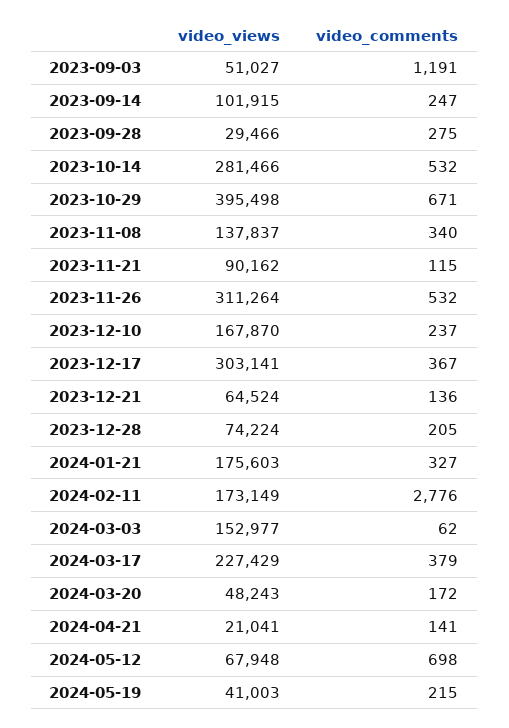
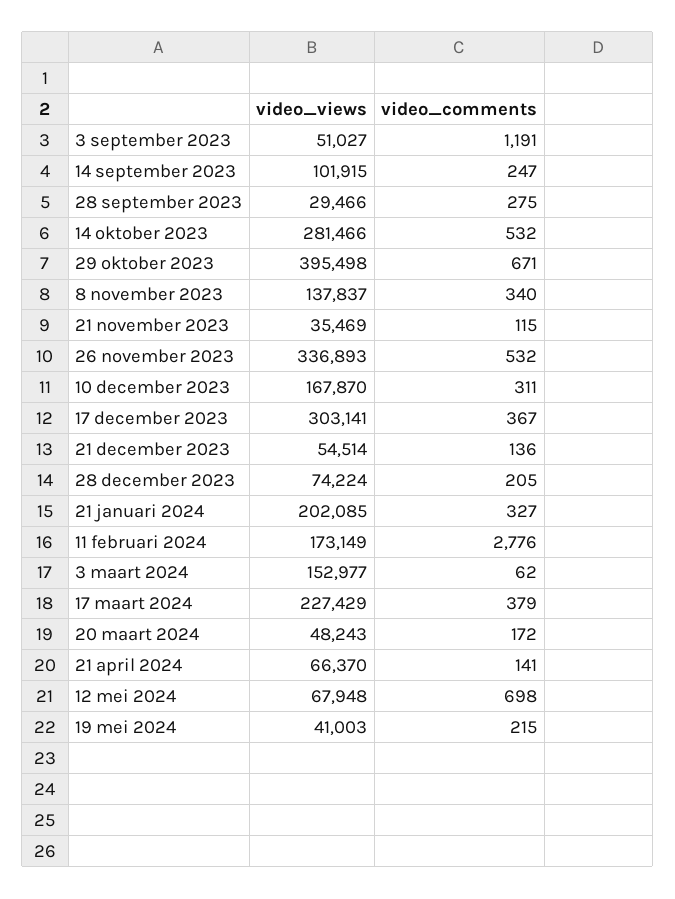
  {
    "video_views": {
      "2023-09-03": 51027,
      "2023-09-14": 101915,
      "2023-09-28": 29466,
      "2023-10-14": 281466,
      "2023-10-29": 395498,
      "2023-11-08": 137837,
-     "2023-11-21": 90162,
+     "2023-11-21": 35469,
-     "2023-11-26": 311264,
+     "2023-11-26": 336893,
      "2023-12-10": 167870,
      "2023-12-17": 303141,
-     "2023-12-21": 64524,
+     "2023-12-21": 54514,
      "2023-12-28": 74224,
-     "2024-01-21": 175603,
+     "2024-01-21": 202085,
      "2024-02-11": 173149,
      "2024-03-03": 152977,
      "2024-03-17": 227429,
      "2024-03-20": 48243,
-     "2024-04-21": 21041,
+     "2024-04-21": 66370,
      "2024-05-12": 67948,
      "2024-05-19": 41003
    },
    "video_comments": {
      "2023-09-03": 1191,
      "2023-09-14": 247,
      "2023-09-28": 275,
      "2023-10-14": 532,
      "2023-10-29": 671,
      "2023-11-08": 340,
      "2023-11-21": 115,
      "2023-11-26": 532,
-     "2023-12-10": 237,
+     "2023-12-10": 311,
      "2023-12-17": 367,
      "2023-12-21": 136,
      "2023-12-28": 205,
      "2024-01-21": 327,
      "2024-02-11": 2776,
      "2024-03-03": 62,
      "2024-03-17": 379,
      "2024-03-20": 172,
      "2024-04-21": 141,
      "2024-05-12": 698,
      "2024-05-19": 215
    }
  }

